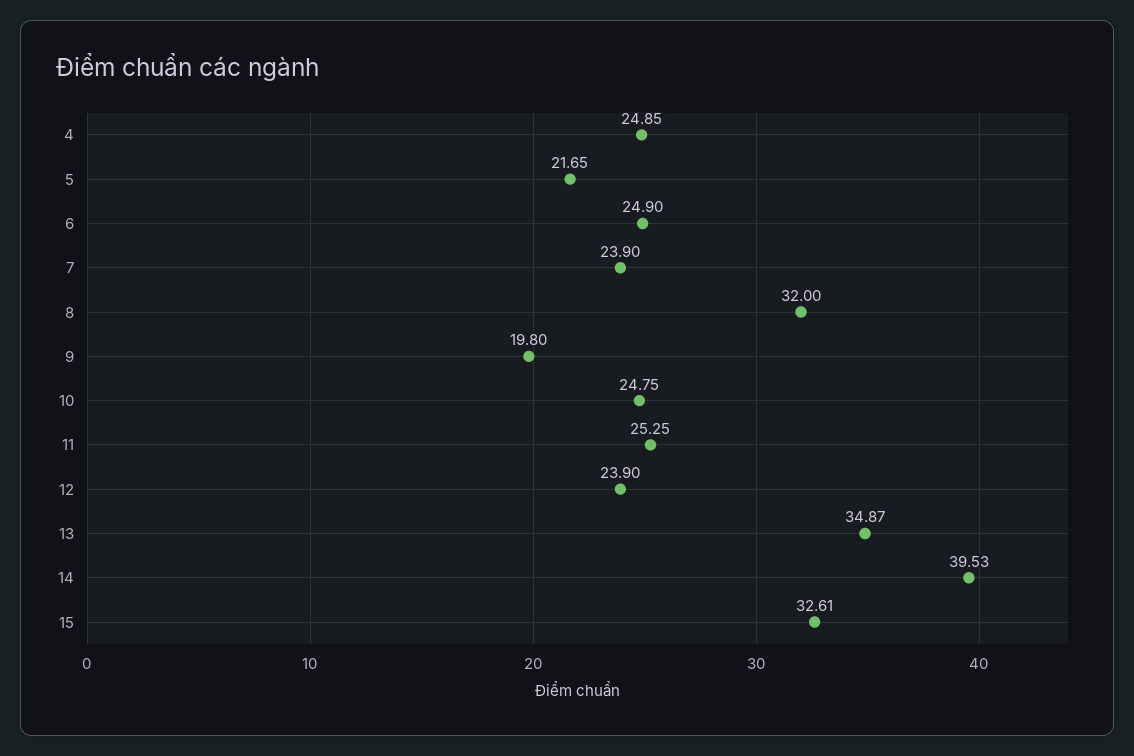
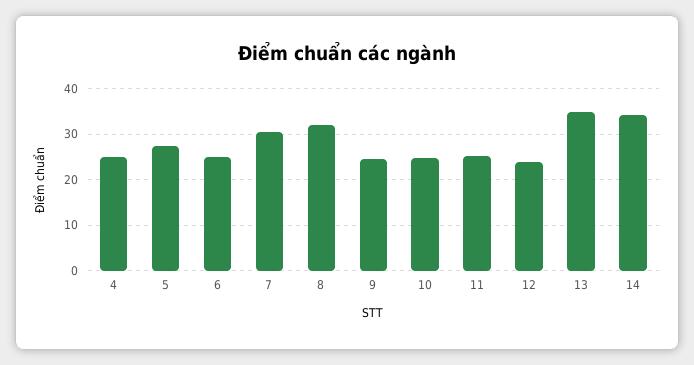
  {
    "4": 24.85,
-   "5": 21.65,
+   "5": 28,
    "6": 24.9,
-   "7": 23.9,
+   "7": 30,
    "8": 32,
-   "9": 19.8,
+   "9": 24,
    "10": 24.75,
    "11": 25.25,
    "12": 23.9,
    "13": 34.87,
-   "14": 39.53,
+   "14": 34
-   "15": 32.61
  }

